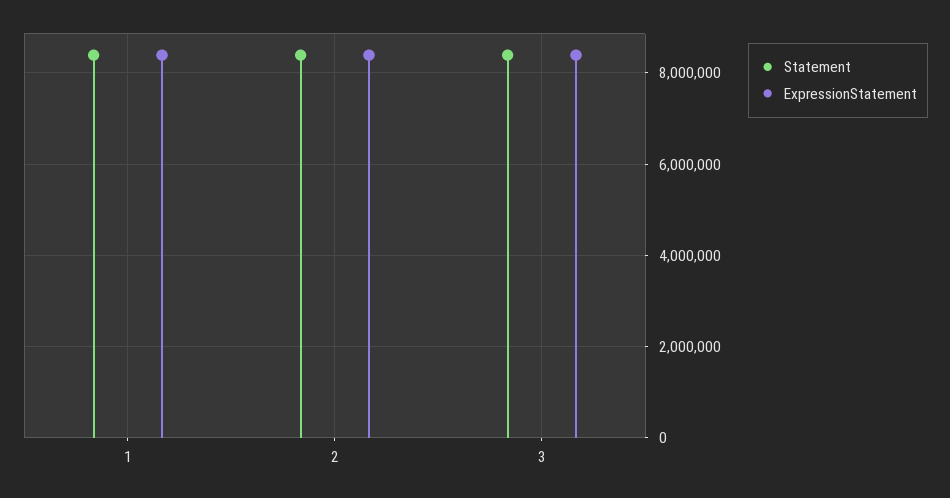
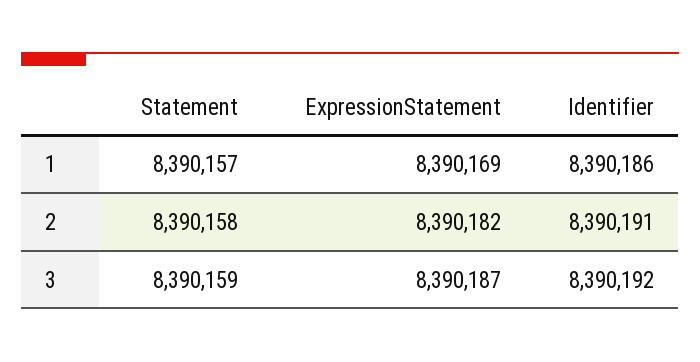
  {
    "Statement": {
      "1": 8390157,
      "2": 8390158,
      "3": 8390159
    },
    "ExpressionStatement": {
      "1": 8390169,
      "2": 8390182,
      "3": 8390187
-   }
+   },
+   "Identifier": {
+     "1": 8390186,
+     "2": 8390191,
+     "3": 8390192
+   }
  }

